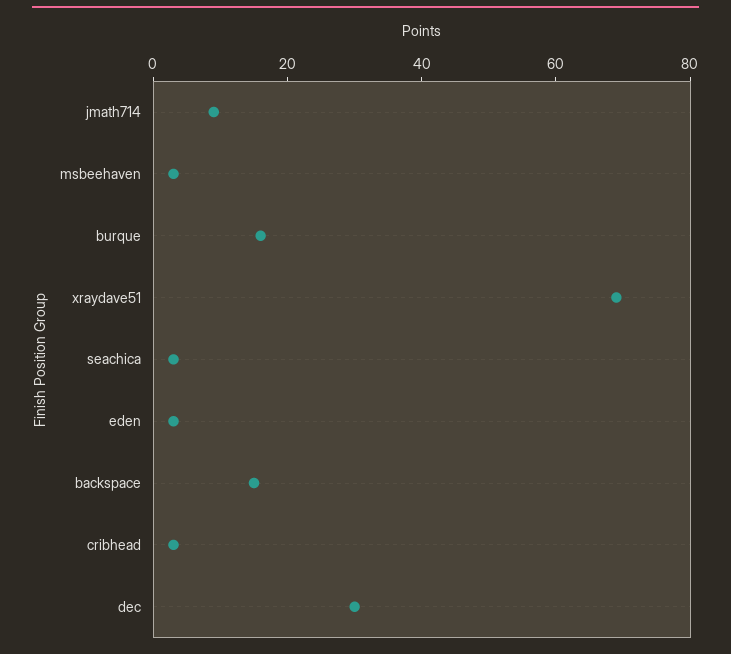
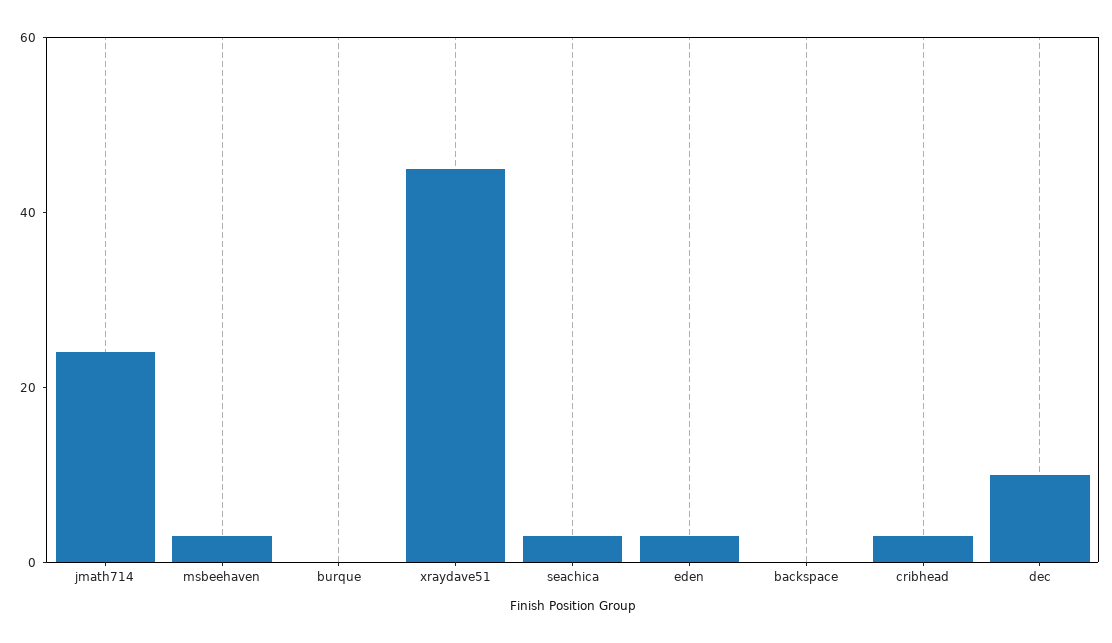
  {
-   "jmath714": 10,
+   "jmath714": 25,
    "msbeehaven": 5,
-   "burque": 15,
+   "burque": 0,
-   "xraydave51": 70,
+   "xraydave51": 45,
    "seachica": 5,
    "eden": 5,
-   "backspace": 15,
+   "backspace": 0,
    "cribhead": 5,
-   "dec": 30
+   "dec": 10
  }

